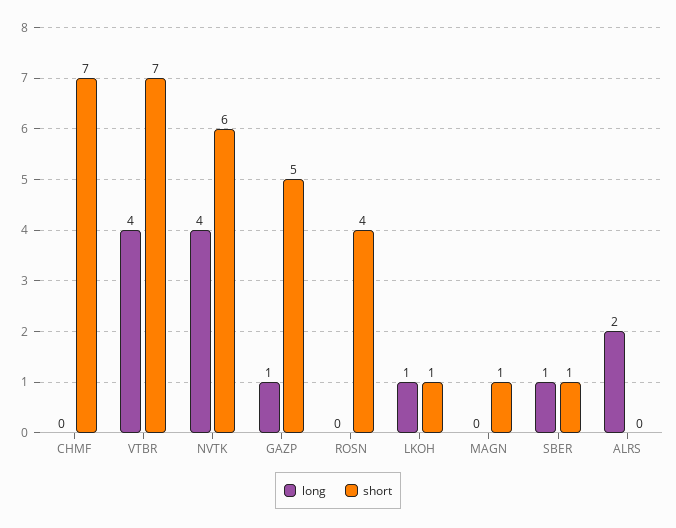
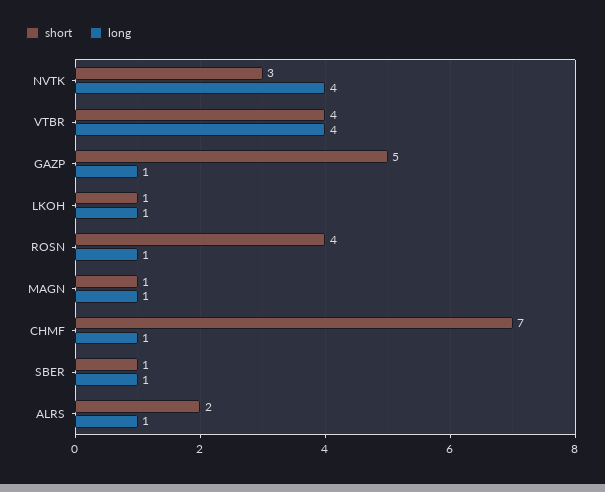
  {
    "long": {
-     "CHMF": 0,
+     "CHMF": 1,
      "VTBR": 4,
      "NVTK": 4,
      "GAZP": 1,
-     "ROSN": 0,
+     "ROSN": 1,
      "LKOH": 1,
-     "MAGN": 0,
+     "MAGN": 1,
      "SBER": 1,
-     "ALRS": 2
+     "ALRS": 1
    },
    "short": {
      "CHMF": 7,
-     "VTBR": 7,
+     "VTBR": 4,
-     "NVTK": 6,
+     "NVTK": 3,
      "GAZP": 5,
      "ROSN": 4,
      "LKOH": 1,
      "MAGN": 1,
      "SBER": 1,
-     "ALRS": 0
+     "ALRS": 2
    }
  }

